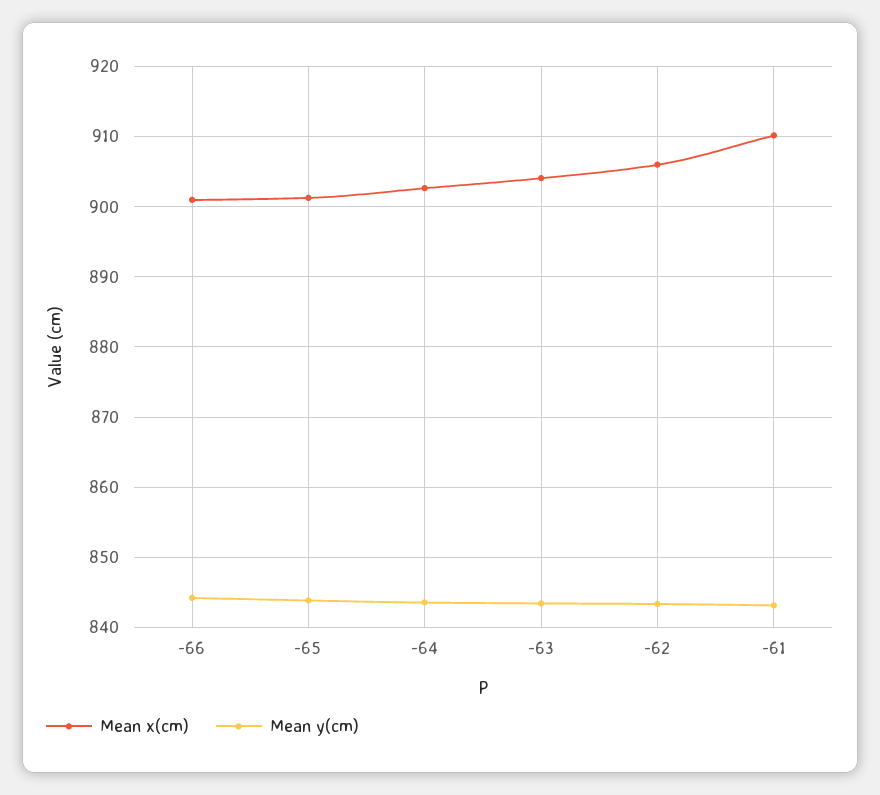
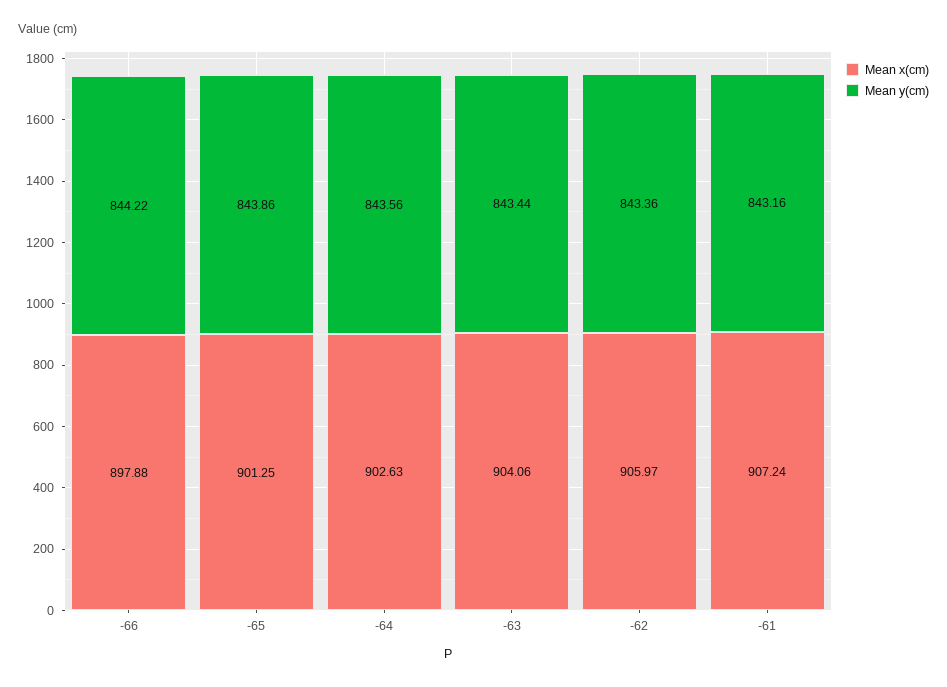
  {
    "Mean x(cm)": {
-     "-66": 901,
+     "-66": 897.88,
      "-65": 901.25,
      "-64": 902.63,
      "-63": 904.06,
      "-62": 905.97,
-     "-61": 910
+     "-61": 907.24
    },
    "Mean y(cm)": {
      "-66": 844.22,
      "-65": 843.86,
      "-64": 843.56,
      "-63": 843.44,
      "-62": 843.36,
      "-61": 843.16
    }
  }

